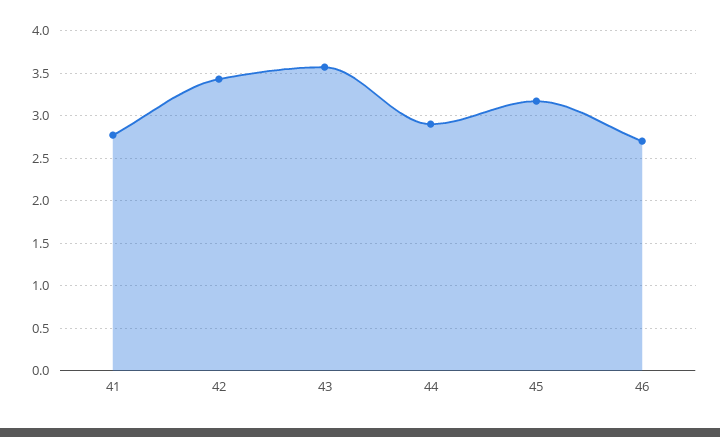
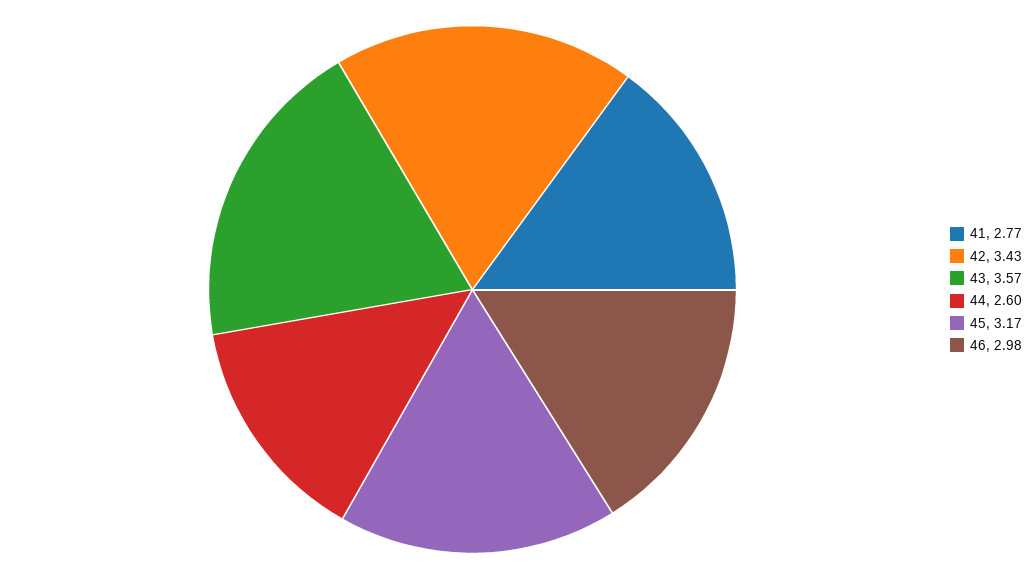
  {
    "41": 2.77,
    "42": 3.43,
    "43": 3.57,
-   "44": 2.9,
+   "44": 2.6,
    "45": 3.17,
-   "46": 2.7
+   "46": 2.98
  }

